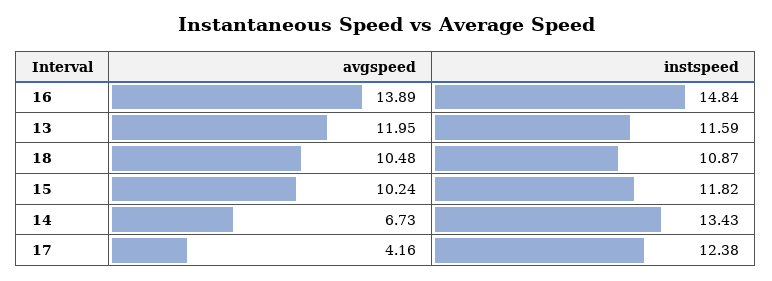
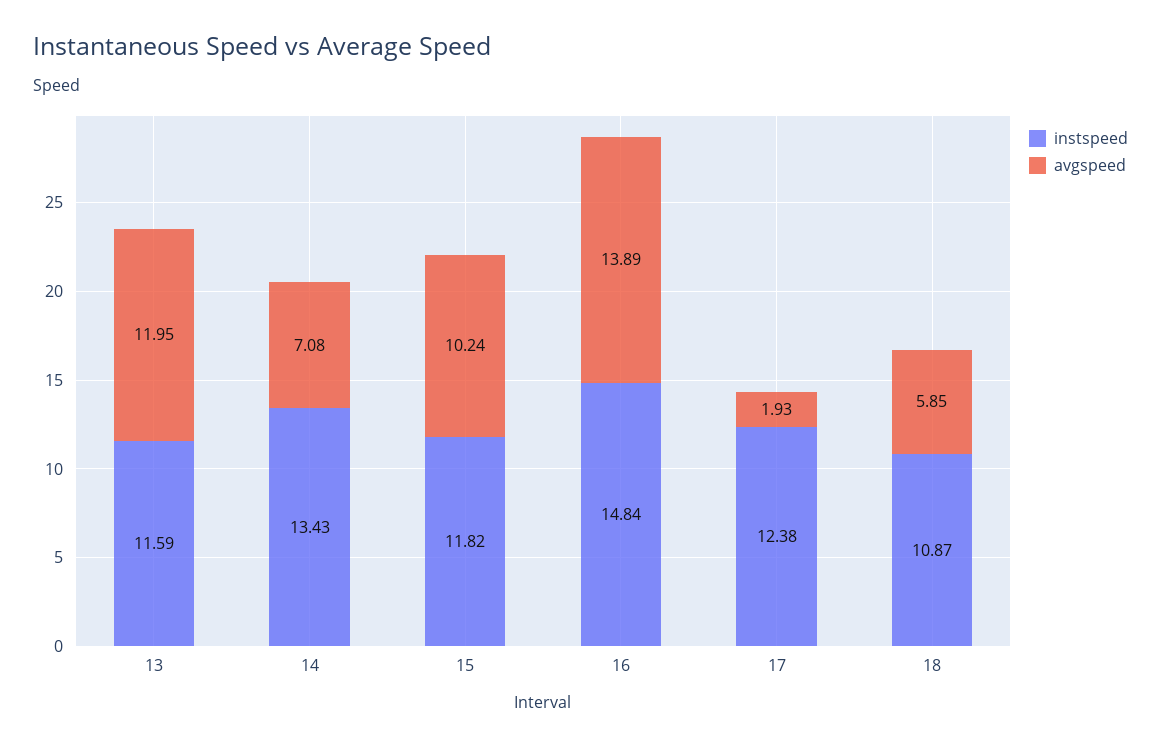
  {
    "avgspeed": {
      "16": 13.89,
      "13": 11.95,
-     "18": 10.48,
+     "18": 5.85,
      "15": 10.24,
-     "14": 6.73,
+     "14": 7.08,
-     "17": 4.16
+     "17": 1.93
    },
    "instspeed": {
      "16": 14.84,
      "13": 11.59,
      "18": 10.87,
      "15": 11.82,
      "14": 13.43,
      "17": 12.38
    }
  }

